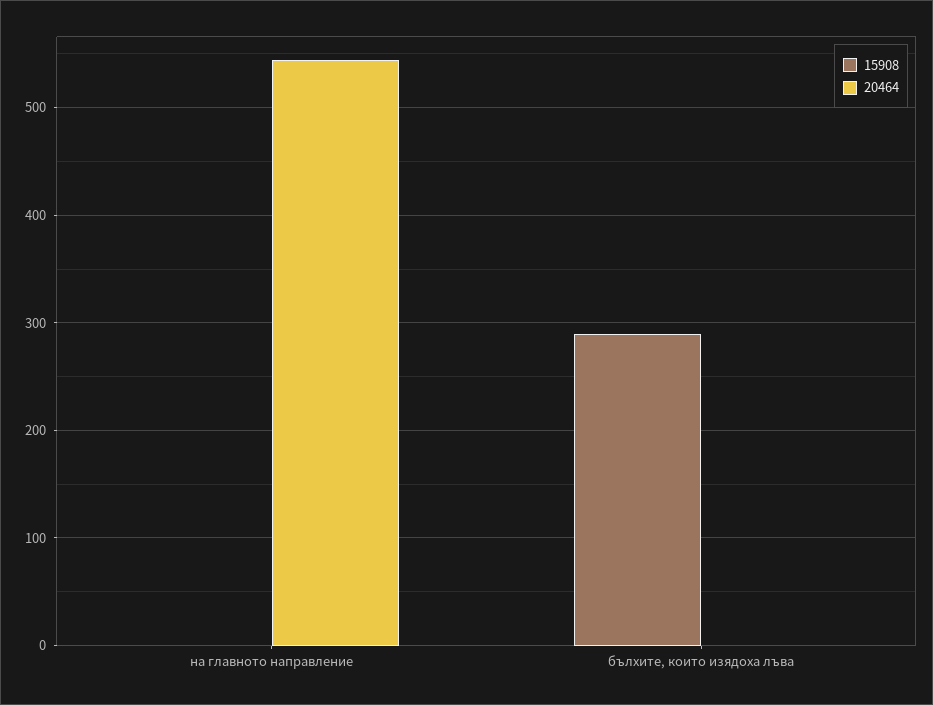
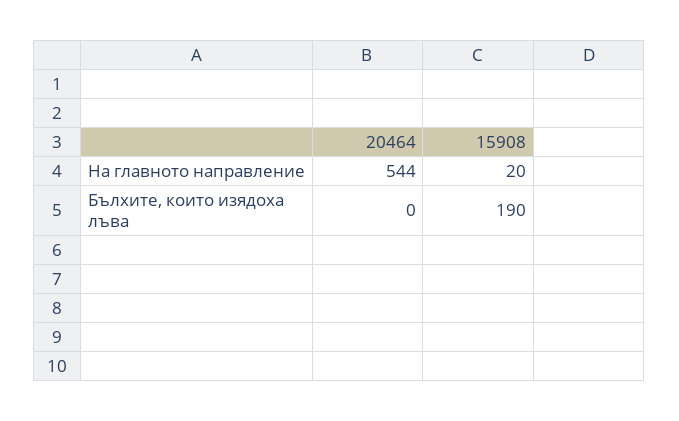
  {
    "15908": {
-     "на главното направление": 0,
+     "на главното направление": 20,
-     "бълхите, които изядоха лъва": 290
+     "бълхите, които изядоха лъва": 190
    },
    "20464": {
      "на главното направление": 544,
      "бълхите, които изядоха лъва": 0
    }
  }

